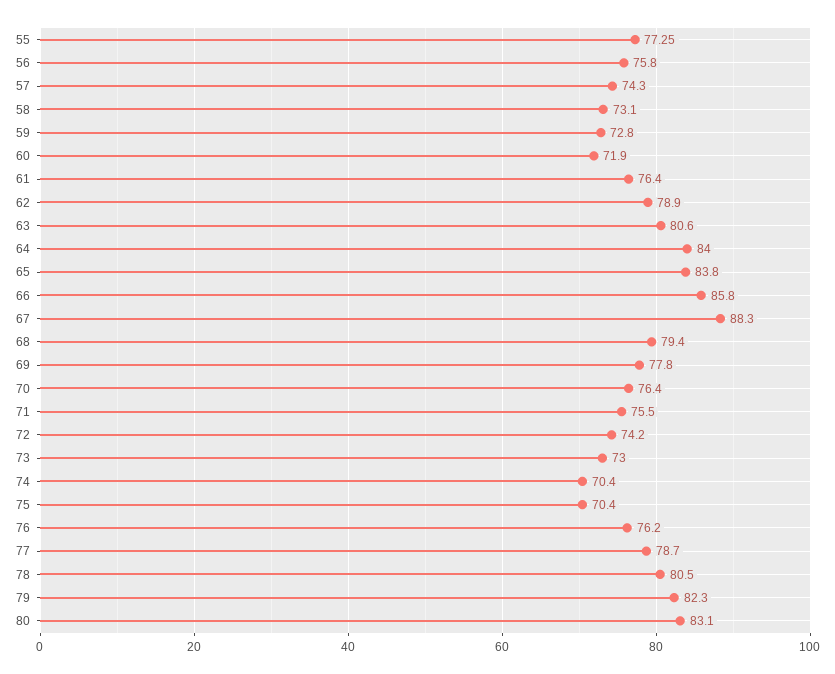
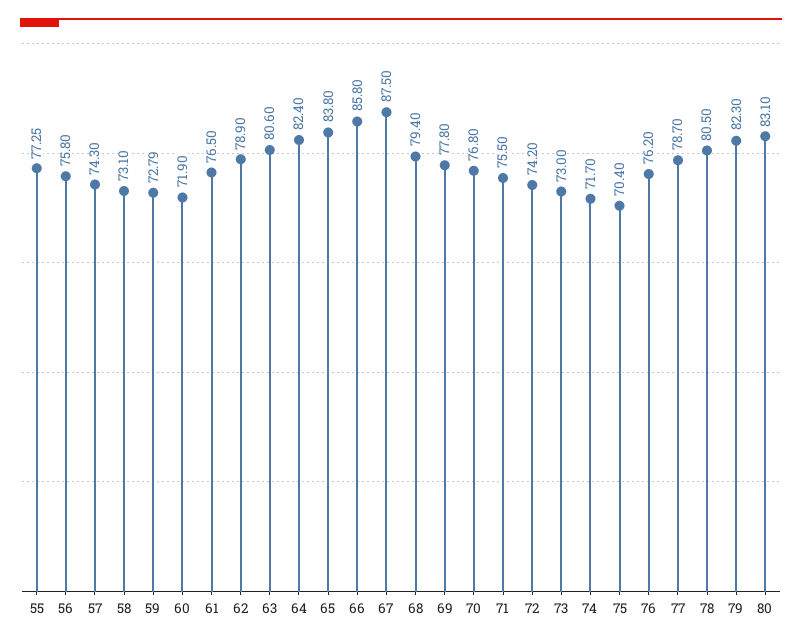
  {
    "55": 77.25,
    "56": 75.8,
    "57": 74.3,
    "58": 73.1,
-   "59": 72.8,
+   "59": 72.79,
    "60": 71.9,
-   "61": 76.4,
+   "61": 76.5,
    "62": 78.9,
    "63": 80.6,
-   "64": 84,
+   "64": 82.4,
    "65": 83.8,
    "66": 85.8,
-   "67": 88.3,
+   "67": 87.5,
    "68": 79.4,
    "69": 77.8,
-   "70": 76.4,
+   "70": 76.8,
    "71": 75.5,
    "72": 74.2,
    "73": 73,
-   "74": 70.4,
+   "74": 71.7,
    "75": 70.4,
    "76": 76.2,
    "77": 78.7,
    "78": 80.5,
    "79": 82.3,
    "80": 83.1
  }

